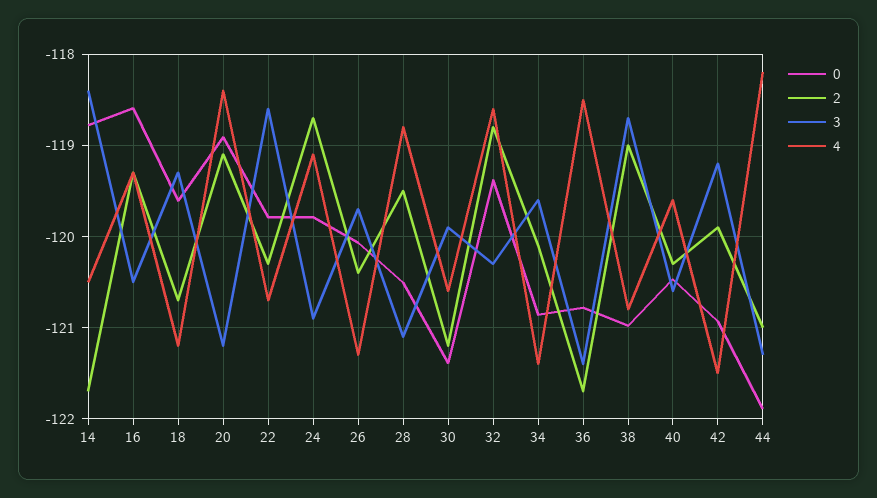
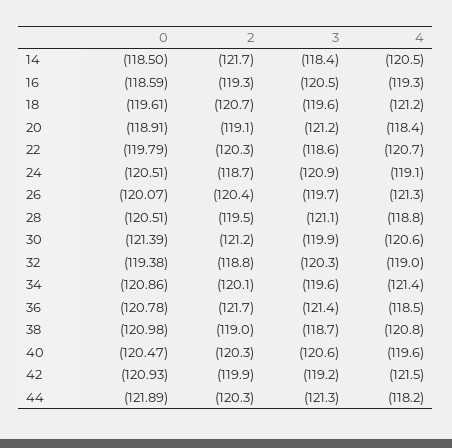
  {
    "0": {
-     "14": -118.8,
+     "14": -118.5,
      "16": -118.59,
      "18": -119.61,
      "20": -118.91,
      "22": -119.79,
-     "24": -119.8,
+     "24": -120.51,
      "26": -120.07,
      "28": -120.51,
      "30": -121.39,
      "32": -119.38,
      "34": -120.86,
      "36": -120.78,
      "38": -120.98,
      "40": -120.47,
      "42": -120.93,
      "44": -121.89
    },
    "2": {
      "14": -121.7,
      "16": -119.3,
      "18": -120.7,
      "20": -119.1,
      "22": -120.3,
      "24": -118.7,
      "26": -120.4,
      "28": -119.5,
      "30": -121.2,
      "32": -118.8,
      "34": -120.1,
      "36": -121.7,
      "38": -119,
      "40": -120.3,
      "42": -119.9,
-     "44": -121
+     "44": -120.3
    },
    "3": {
      "14": -118.4,
      "16": -120.5,
-     "18": -119.3,
+     "18": -119.6,
      "20": -121.2,
      "22": -118.6,
      "24": -120.9,
      "26": -119.7,
      "28": -121.1,
      "30": -119.9,
      "32": -120.3,
      "34": -119.6,
      "36": -121.4,
      "38": -118.7,
      "40": -120.6,
      "42": -119.2,
      "44": -121.3
    },
    "4": {
      "14": -120.5,
      "16": -119.3,
      "18": -121.2,
      "20": -118.4,
      "22": -120.7,
      "24": -119.1,
      "26": -121.3,
      "28": -118.8,
      "30": -120.6,
-     "32": -118.6,
+     "32": -119,
      "34": -121.4,
      "36": -118.5,
      "38": -120.8,
      "40": -119.6,
      "42": -121.5,
      "44": -118.2
    }
  }

